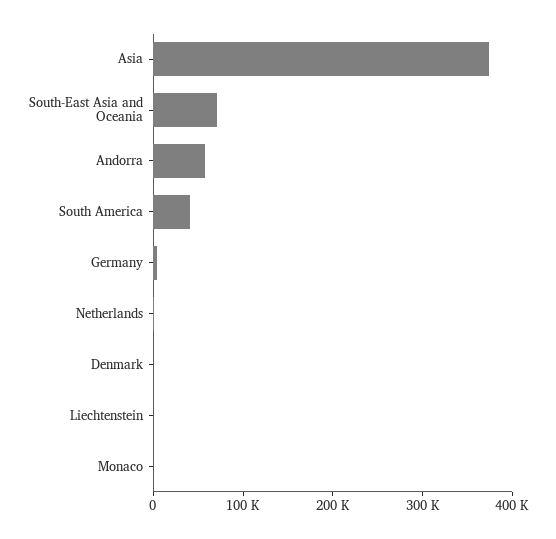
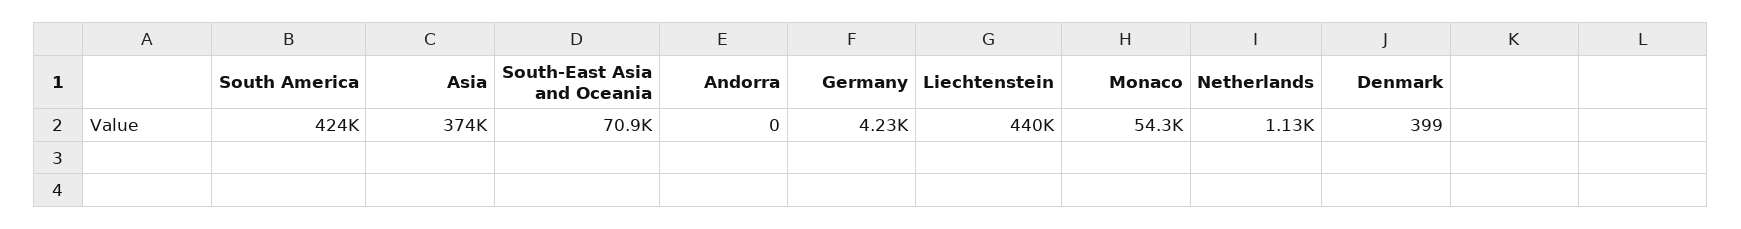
  {
    "Asia": 374000,
    "South-East Asia and Oceania": 70900,
-   "Andorra": 60000,
+   "Andorra": 0,
-   "South America": 40000,
+   "South America": 424000,
    "Germany": 4230,
    "Netherlands": 1130,
    "Denmark": 399,
-   "Liechtenstein": 0,
+   "Liechtenstein": 440000,
-   "Monaco": 0
+   "Monaco": 54300
  }

